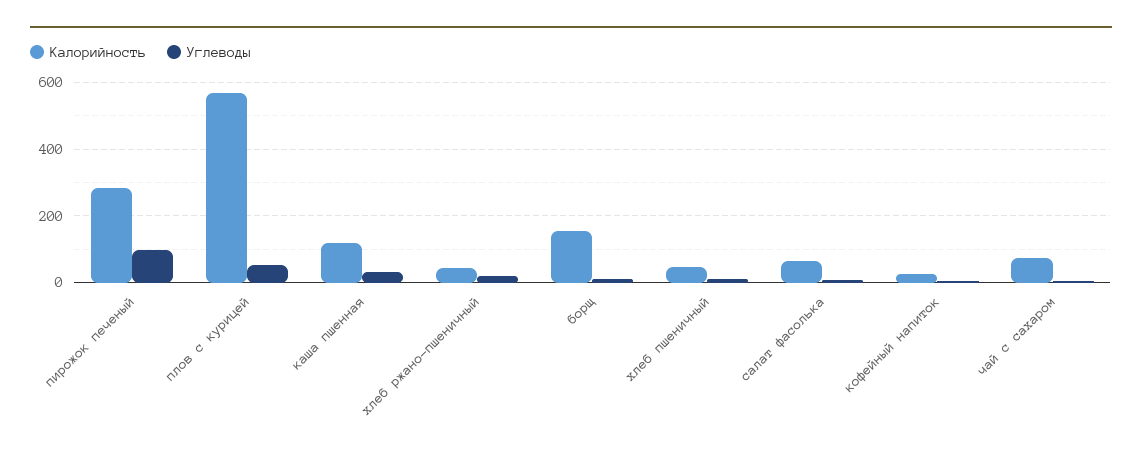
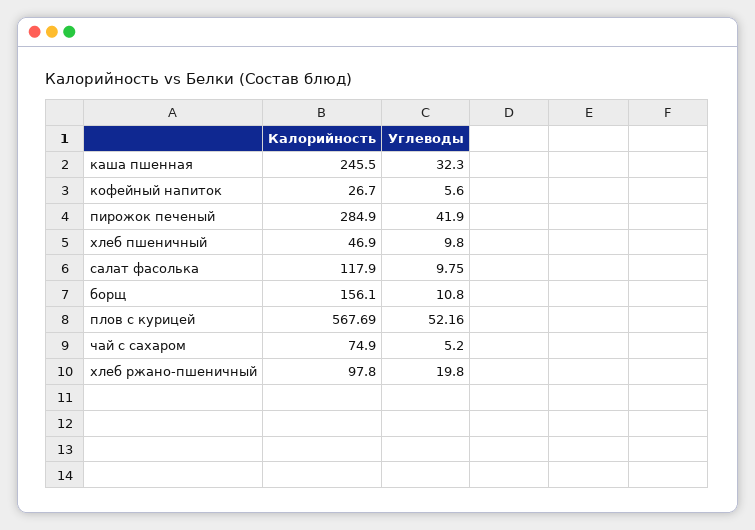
  {
    "Калорийность": {
      "пирожок печеный": 284.9,
      "плов с курицей": 567.69,
-     "каша пшенная": 120,
+     "каша пшенная": 245.5,
-     "хлеб ржано-пшеничный": 40,
+     "хлеб ржано-пшеничный": 97.8,
      "борщ": 156.1,
      "хлеб пшеничный": 46.9,
-     "салат фасолька": 60,
+     "салат фасолька": 117.9,
      "кофейный напиток": 26.7,
      "чай с сахаром": 74.9
    },
    "Углеводы": {
-     "пирожок печеный": 100,
+     "пирожок печеный": 41.9,
      "плов с курицей": 52.16,
      "каша пшенная": 32.3,
      "хлеб ржано-пшеничный": 19.8,
      "борщ": 10.8,
      "хлеб пшеничный": 9.8,
      "салат фасолька": 9.75,
      "кофейный напиток": 5.6,
      "чай с сахаром": 5.2
    }
  }

